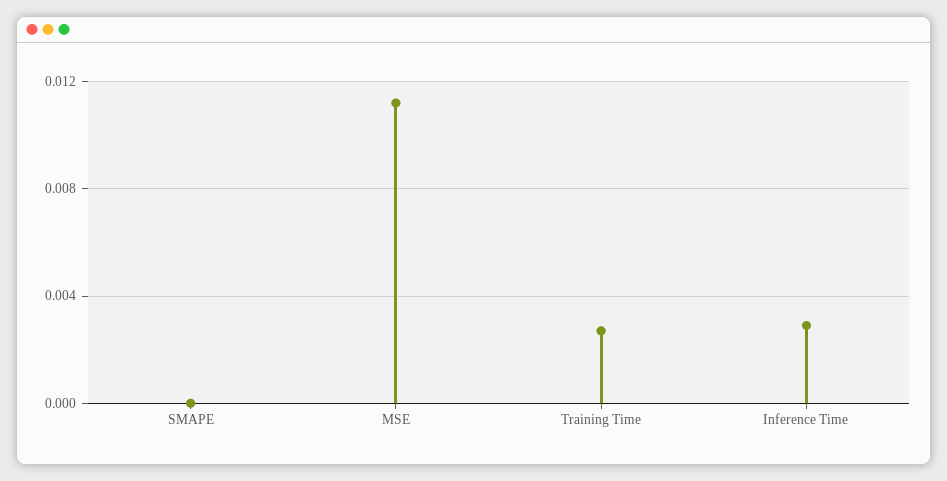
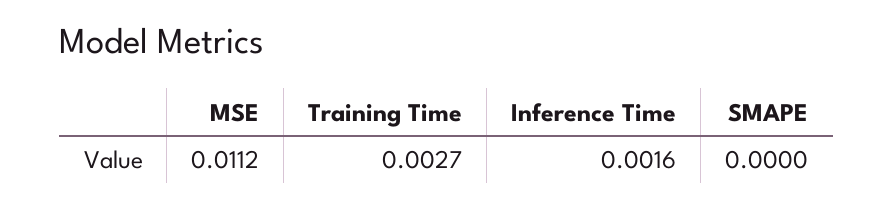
  {
    "SMAPE": 0,
    "MSE": 0.0112,
    "Training Time": 0.0027,
-   "Inference Time": 0.003
+   "Inference Time": 0.0016
  }

